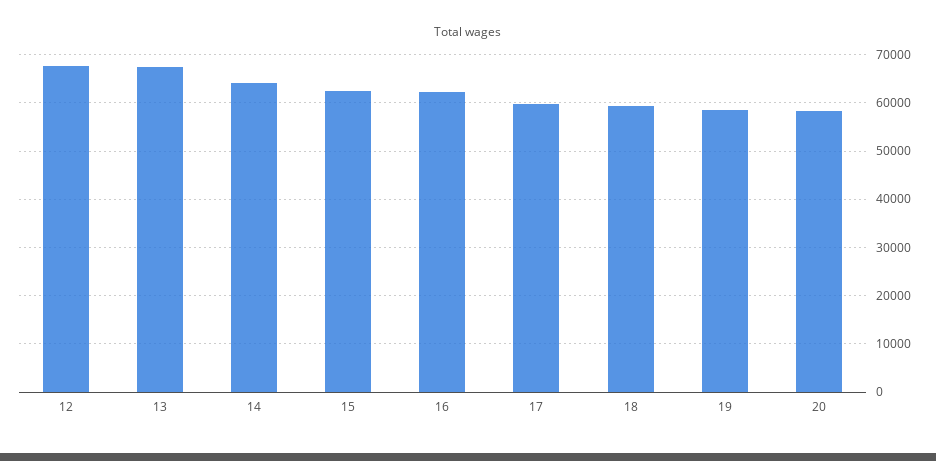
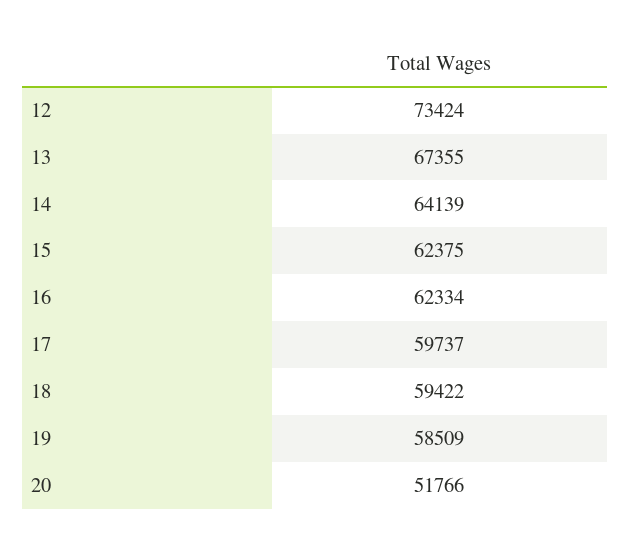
  {
-   "12": 68000,
+   "12": 73424,
    "13": 67355,
    "14": 64139,
    "15": 62375,
    "16": 62334,
    "17": 59737,
    "18": 59422,
    "19": 58509,
-   "20": 58000
+   "20": 51766
  }

